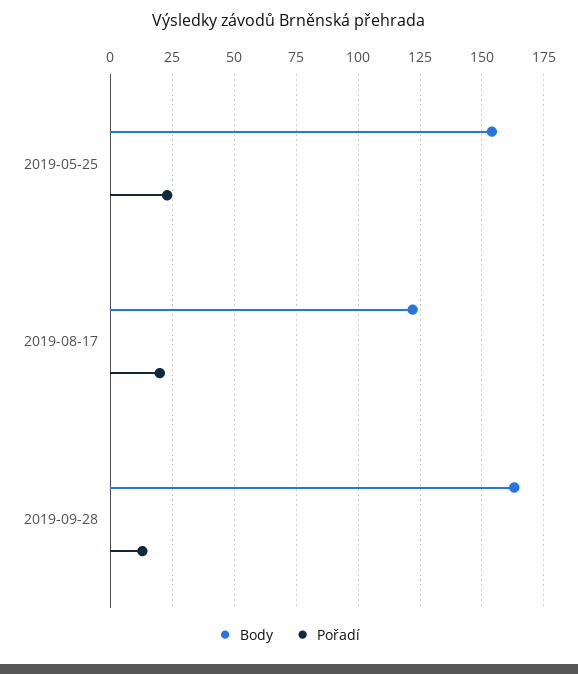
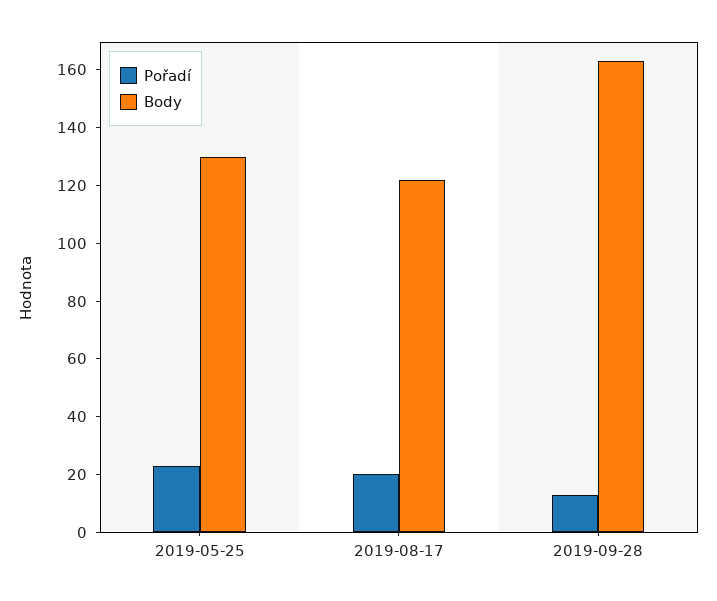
  {
    "Body": {
-     "2019-05-25": 155,
+     "2019-05-25": 130,
      "2019-08-17": 120,
      "2019-09-28": 165
    },
    "Pořadí": {
      "2019-05-25": 25,
      "2019-08-17": 20,
      "2019-09-28": 15
    }
  }

